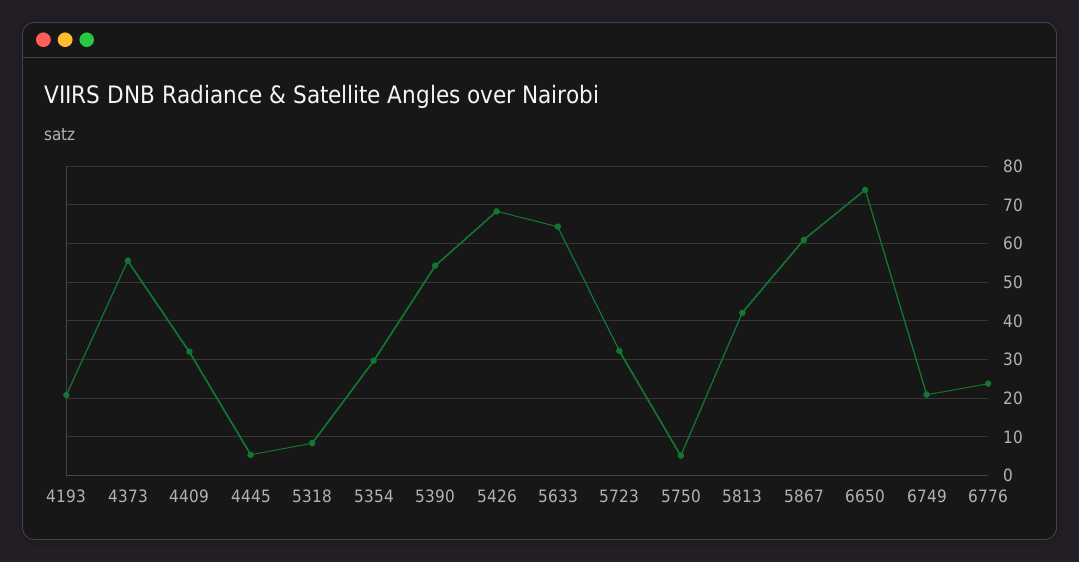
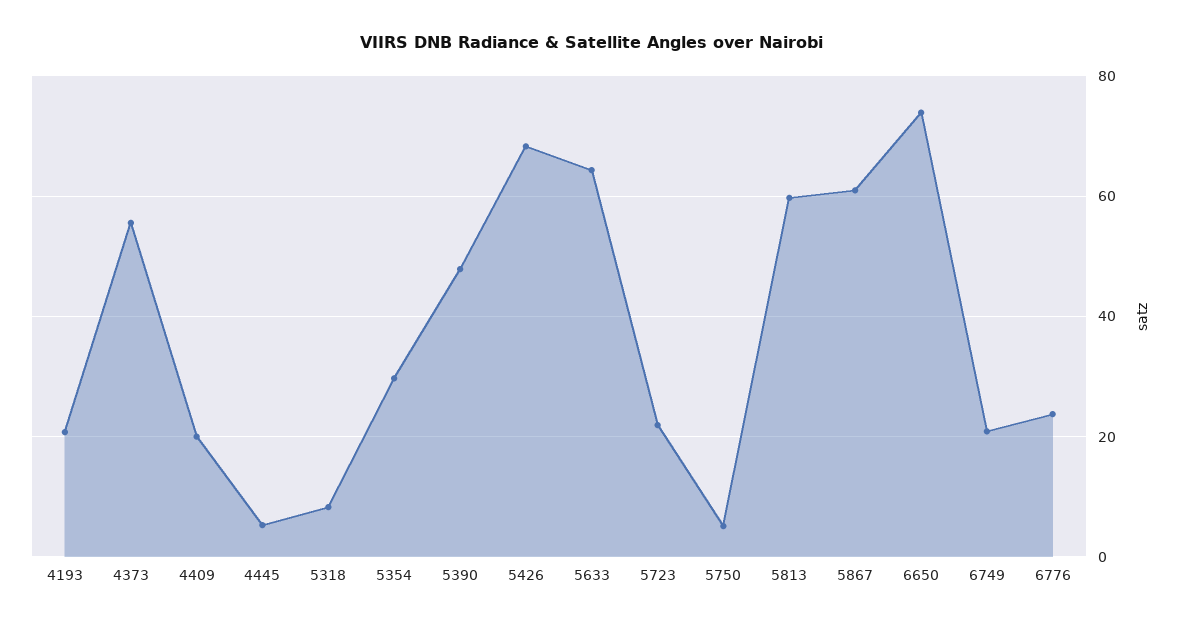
  {
    "4193": 20,
    "4373": 56,
-   "4409": 32,
+   "4409": 20,
    "4445": 6,
    "5318": 8,
    "5354": 30,
-   "5390": 54,
+   "5390": 48,
    "5426": 68,
    "5633": 64,
-   "5723": 32,
+   "5723": 22,
    "5750": 6,
-   "5813": 42,
+   "5813": 60,
    "5867": 60,
    "6650": 74,
    "6749": 20,
    "6776": 24
  }

